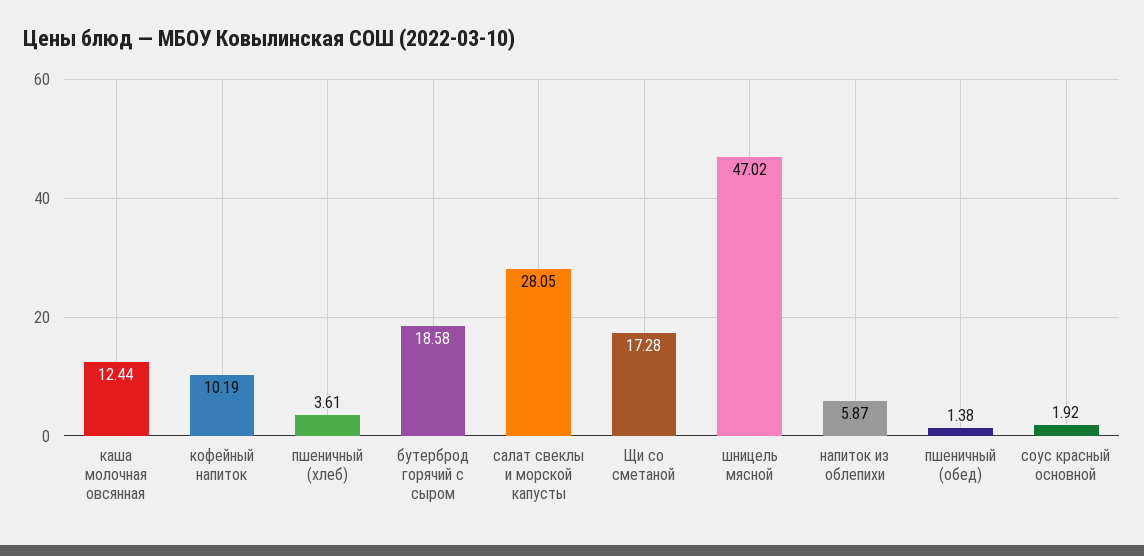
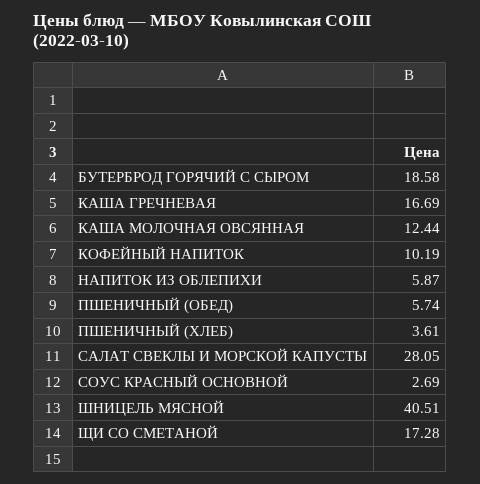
  {
    "каша молочная овсянная": 12.44,
    "кофейный напиток": 10.19,
    "пшеничный (хлеб)": 3.61,
    "бутерброд горячий с сыром": 18.58,
    "салат свеклы и морской капусты": 28.05,
    "Щи со сметаной": 17.28,
-   "шницель мясной": 47.02,
+   "шницель мясной": 40.51,
    "напиток из облепихи": 5.87,
-   "пшеничный (обед)": 1.38,
+   "пшеничный (обед)": 5.74,
-   "соус красный основной": 1.92
+   "соус красный основной": 2.69,
+   "КАША ГРЕЧНЕВАЯ": 16.69
  }

